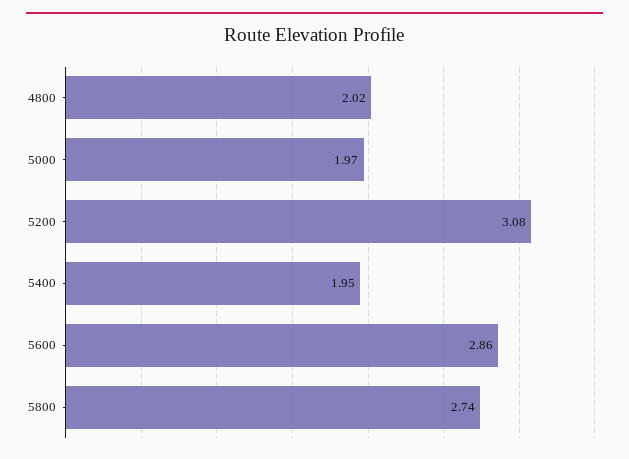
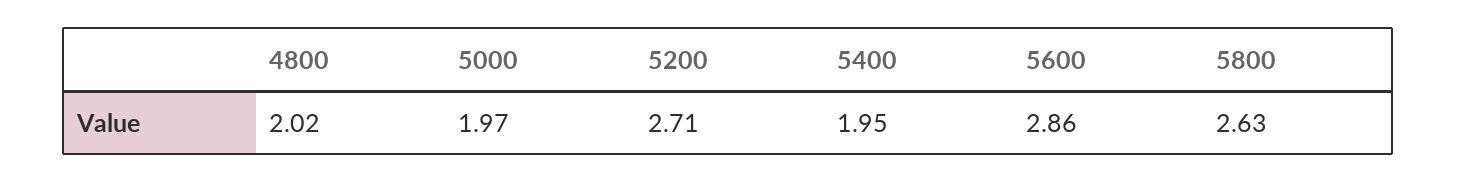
  {
    "4800": 2.02,
    "5000": 1.97,
-   "5200": 3.08,
+   "5200": 2.71,
    "5400": 1.95,
    "5600": 2.86,
-   "5800": 2.74
+   "5800": 2.63
  }

